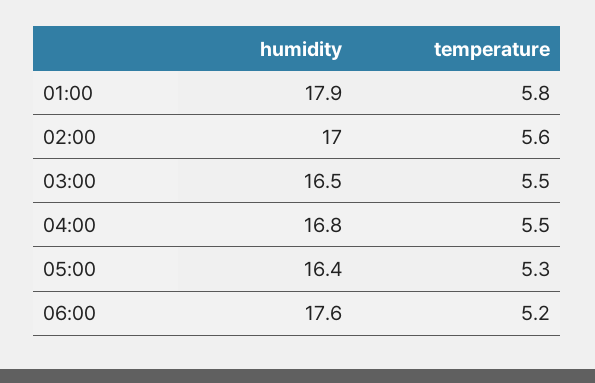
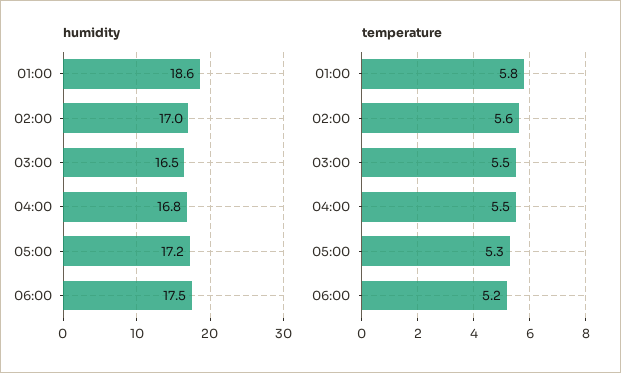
  {
    "humidity": {
-     "01:00": 17.9,
+     "01:00": 18.6,
      "02:00": 17,
      "03:00": 16.5,
      "04:00": 16.8,
-     "05:00": 16.4,
+     "05:00": 17.2,
-     "06:00": 17.6
+     "06:00": 17.5
    },
    "temperature": {
      "01:00": 5.8,
      "02:00": 5.6,
      "03:00": 5.5,
      "04:00": 5.5,
      "05:00": 5.3,
      "06:00": 5.2
    }
  }

